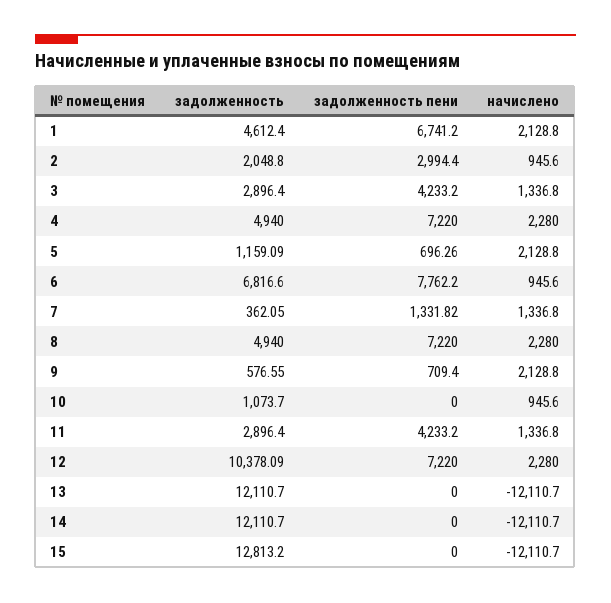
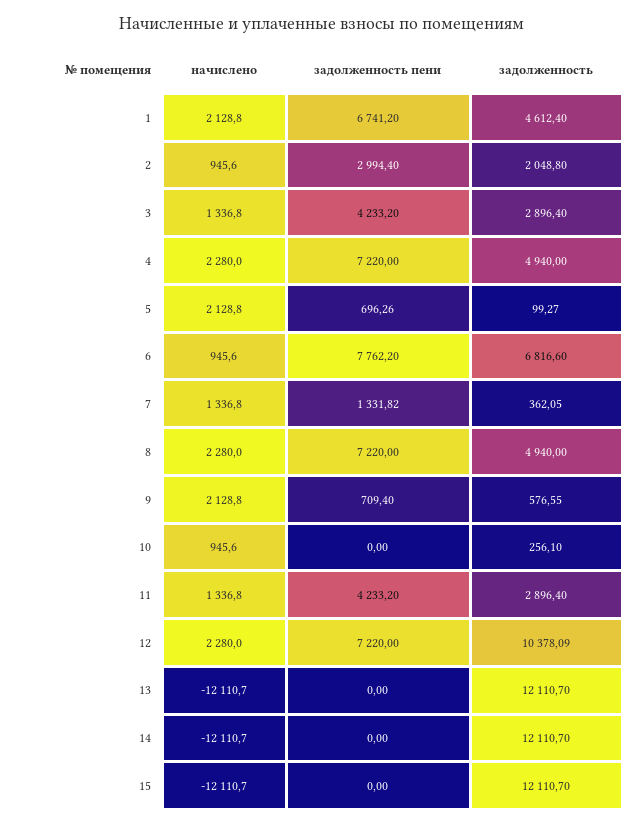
  {
    "задолженность": {
      "1": 4612.4,
      "2": 2048.8,
      "3": 2896.4,
      "4": 4940,
-     "5": 1159.09,
+     "5": 99.27,
      "6": 6816.6,
      "7": 362.05,
      "8": 4940,
      "9": 576.55,
-     "10": 1073.7,
+     "10": 256.1,
      "11": 2896.4,
      "12": 10378.09,
      "13": 12110.7,
      "14": 12110.7,
-     "15": 12813.2
+     "15": 12110.7
    },
    "задолженность пени": {
      "1": 6741.2,
      "2": 2994.4,
      "3": 4233.2,
      "4": 7220,
      "5": 696.26,
      "6": 7762.2,
      "7": 1331.82,
      "8": 7220,
      "9": 709.4,
      "10": 0,
      "11": 4233.2,
      "12": 7220,
      "13": 0,
      "14": 0,
      "15": 0
    },
    "начислено": {
      "1": 2128.8,
      "2": 945.6,
      "3": 1336.8,
      "4": 2280,
      "5": 2128.8,
      "6": 945.6,
      "7": 1336.8,
      "8": 2280,
      "9": 2128.8,
      "10": 945.6,
      "11": 1336.8,
      "12": 2280,
      "13": -12110.7,
      "14": -12110.7,
      "15": -12110.7
    }
  }

